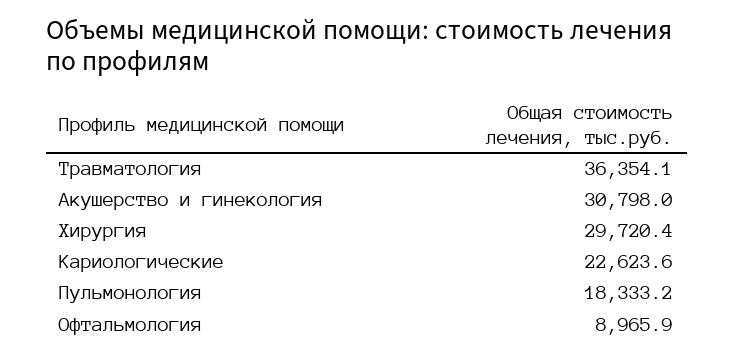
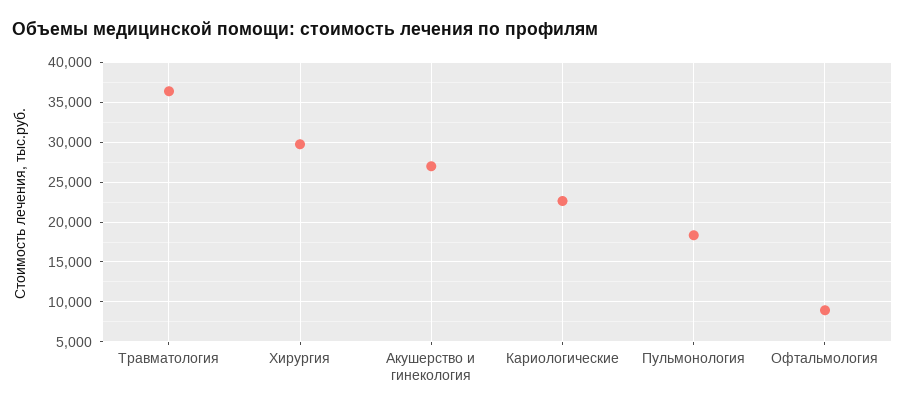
  {
    "Травматология": 36354.1,
-   "Акушерство и гинекология": 30798,
+   "Акушерство и гинекология": 27000,
    "Хирургия": 29720.4,
    "Кариологические": 22623.6,
    "Пульмонология": 18333.2,
    "Офтальмология": 8965.9
  }

